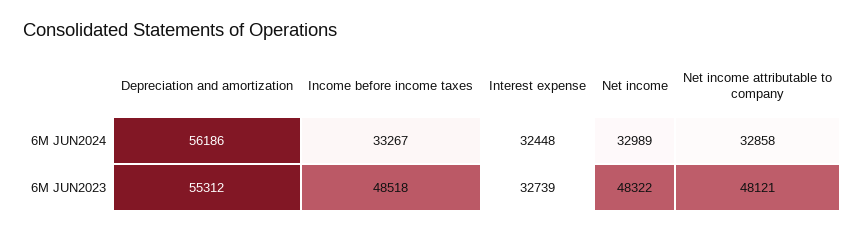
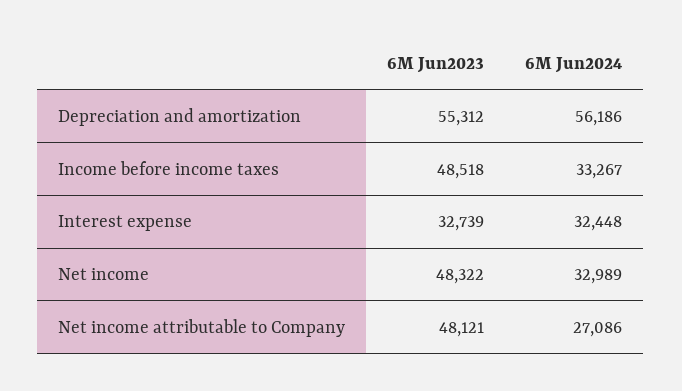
  {
    "Depreciation and amortization": {
      "6M JUN2024": 56186,
      "6M JUN2023": 55312
    },
    "Income before income taxes": {
      "6M JUN2024": 33267,
      "6M JUN2023": 48518
    },
    "Interest expense": {
      "6M JUN2024": 32448,
      "6M JUN2023": 32739
    },
    "Net income": {
      "6M JUN2024": 32989,
      "6M JUN2023": 48322
    },
    "Net income attributable to company": {
-     "6M JUN2024": 32858,
+     "6M JUN2024": 27086,
      "6M JUN2023": 48121
    }
  }

